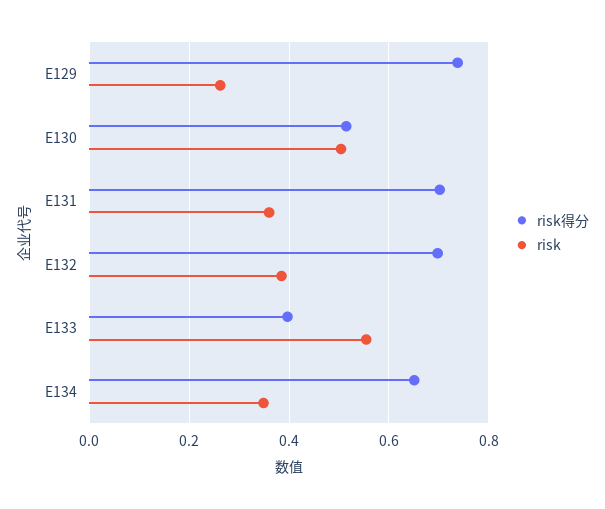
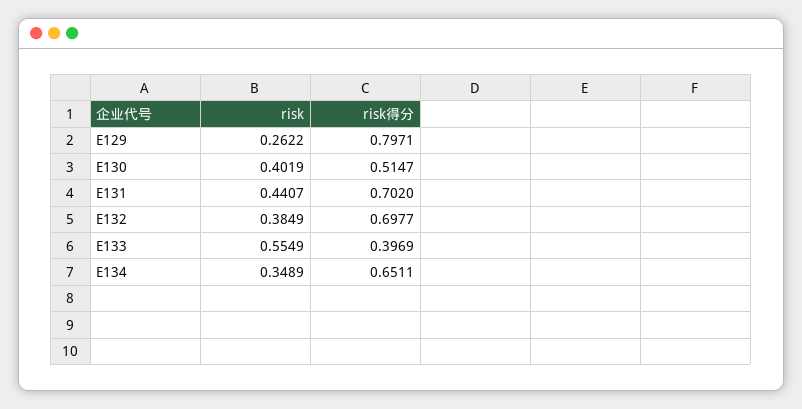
  {
    "risk得分": {
-     "E129": 0.74,
+     "E129": 0.7971,
      "E130": 0.5147,
      "E131": 0.702,
      "E132": 0.6977,
      "E133": 0.3969,
      "E134": 0.6511
    },
    "risk": {
      "E129": 0.2622,
-     "E130": 0.5,
+     "E130": 0.4019,
-     "E131": 0.36,
+     "E131": 0.4407,
      "E132": 0.3849,
      "E133": 0.5549,
      "E134": 0.3489
    }
  }

